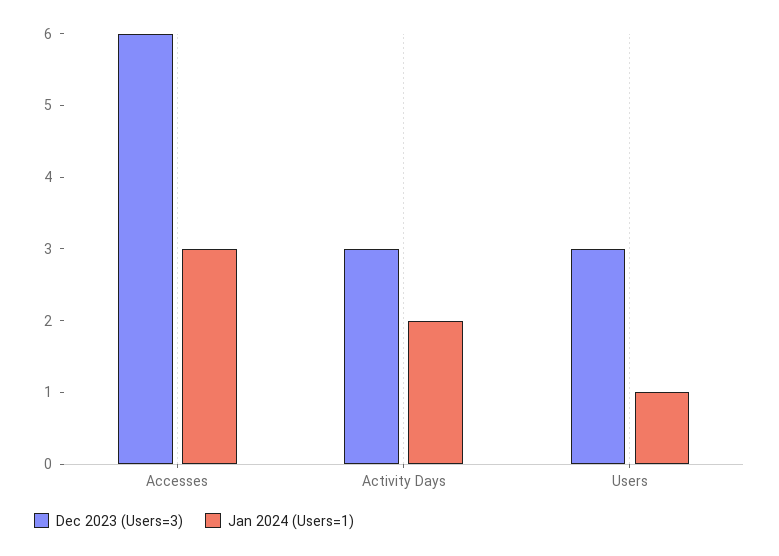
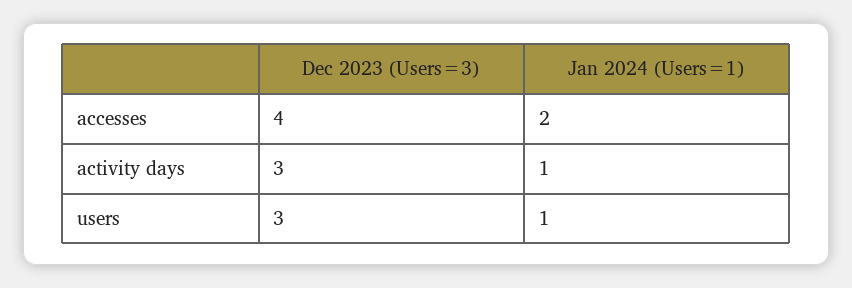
  {
    "Dec 2023 (Users=3)": {
-     "Accesses": 6,
+     "Accesses": 4,
      "Activity Days": 3,
      "Users": 3
    },
    "Jan 2024 (Users=1)": {
-     "Accesses": 3,
+     "Accesses": 2,
-     "Activity Days": 2,
+     "Activity Days": 1,
      "Users": 1
    }
  }

